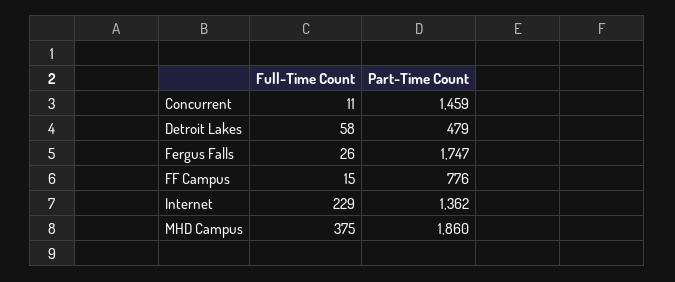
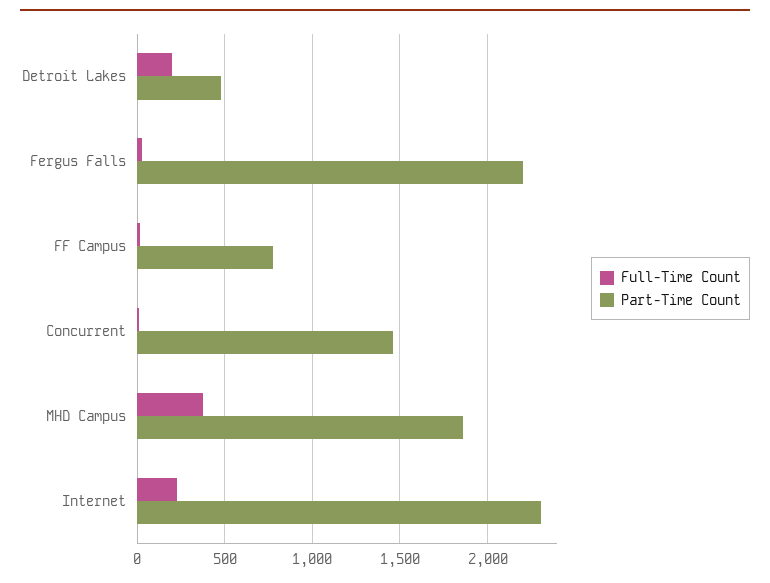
  {
    "Full-Time Count": {
      "Concurrent": 11,
-     "Detroit Lakes": 58,
+     "Detroit Lakes": 200,
      "Fergus Falls": 26,
      "FF Campus": 15,
      "Internet": 229,
      "MHD Campus": 375
    },
    "Part-Time Count": {
      "Concurrent": 1459,
      "Detroit Lakes": 479,
-     "Fergus Falls": 1747,
+     "Fergus Falls": 2200,
      "FF Campus": 776,
-     "Internet": 1362,
+     "Internet": 2300,
      "MHD Campus": 1860
    }
  }

